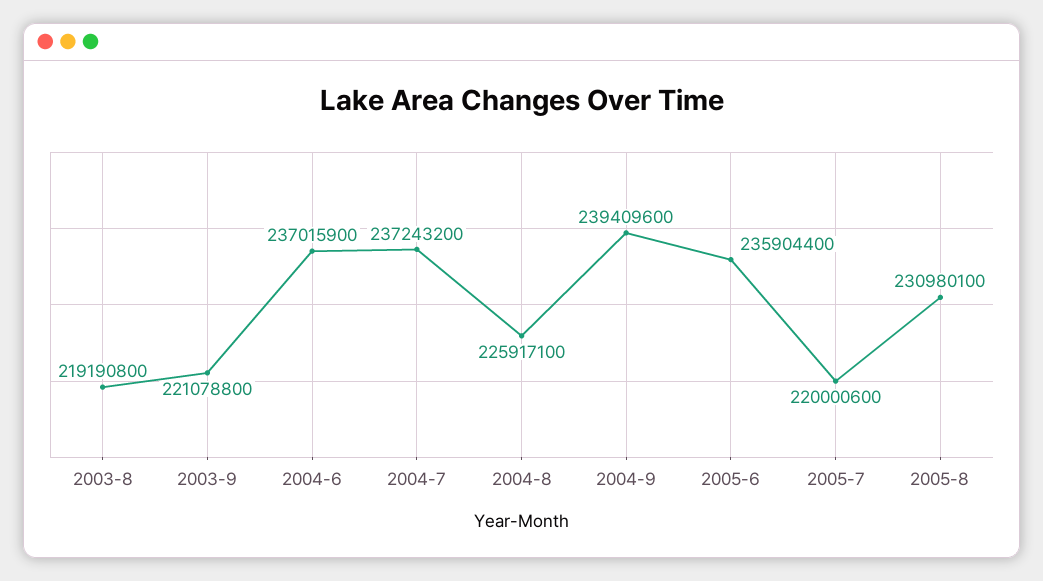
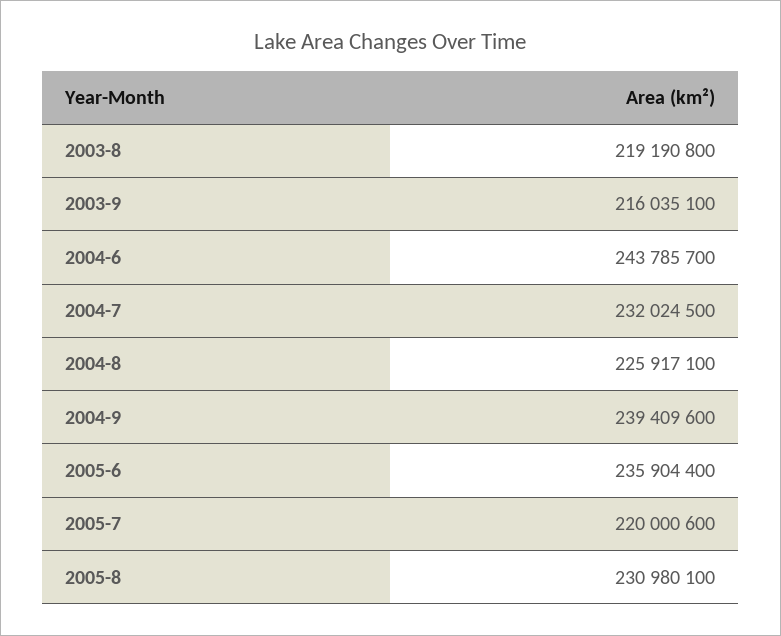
  {
    "2003-8": 219190800,
-   "2003-9": 221078800,
+   "2003-9": 216035100,
-   "2004-6": 237015900,
+   "2004-6": 243785700,
-   "2004-7": 237243200,
+   "2004-7": 232024500,
    "2004-8": 225917100,
    "2004-9": 239409600,
    "2005-6": 235904400,
    "2005-7": 220000600,
    "2005-8": 230980100
  }

